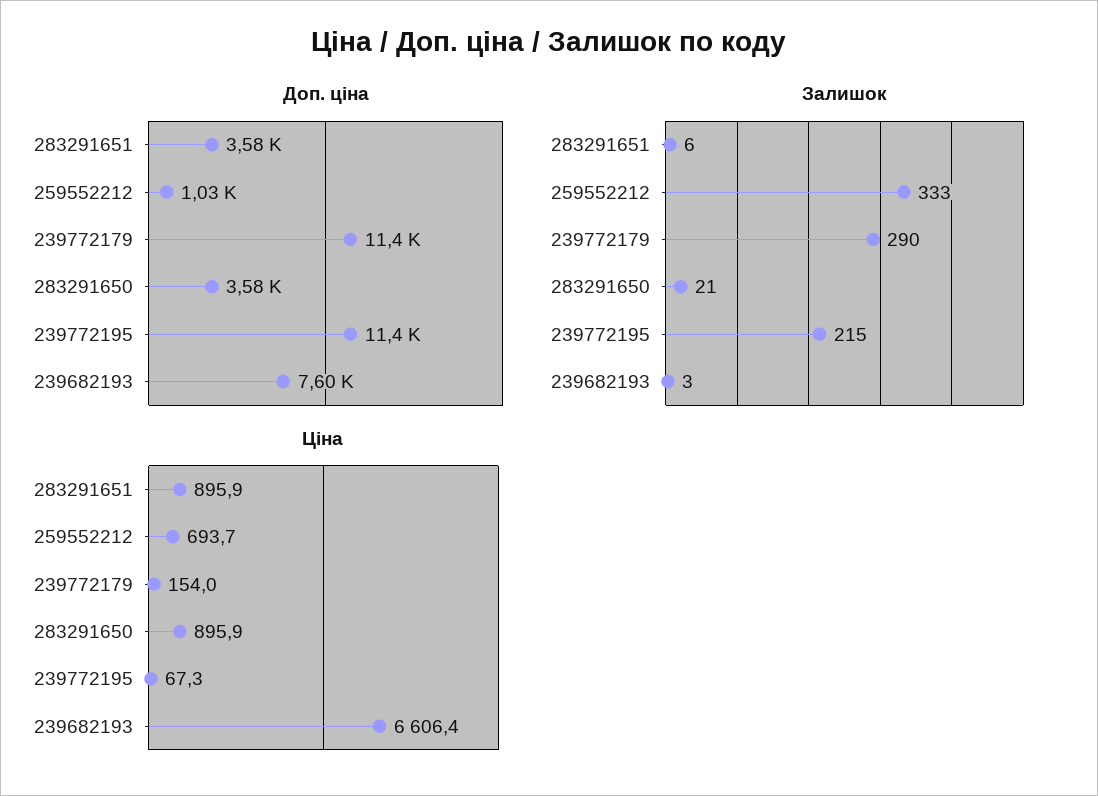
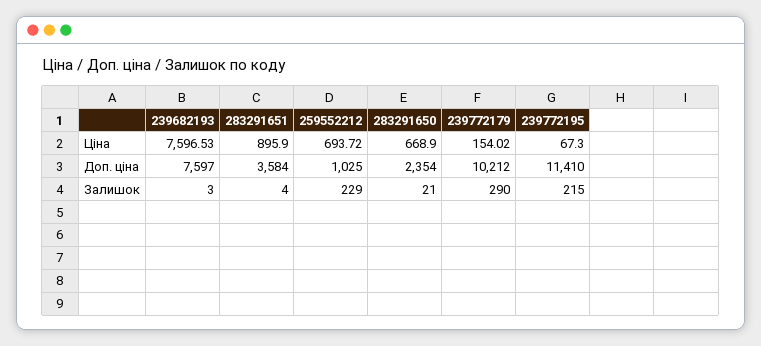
  {
    "Доп. ціна": {
      "283291651": 3584,
      "259552212": 1025,
-     "239772179": 11400,
+     "239772179": 10212,
-     "283291650": 3580,
+     "283291650": 2354,
      "239772195": 11410,
      "239682193": 7597
    },
    "Залишок": {
-     "283291651": 6,
+     "283291651": 4,
-     "259552212": 333,
+     "259552212": 229,
      "239772179": 290,
      "283291650": 21,
      "239772195": 215,
      "239682193": 3
    },
    "Ціна": {
      "283291651": 895.9,
      "259552212": 693.72,
      "239772179": 154.02,
-     "283291650": 895.9,
+     "283291650": 668.9,
      "239772195": 67.3,
-     "239682193": 6606.4
+     "239682193": 7596.53
    }
  }

